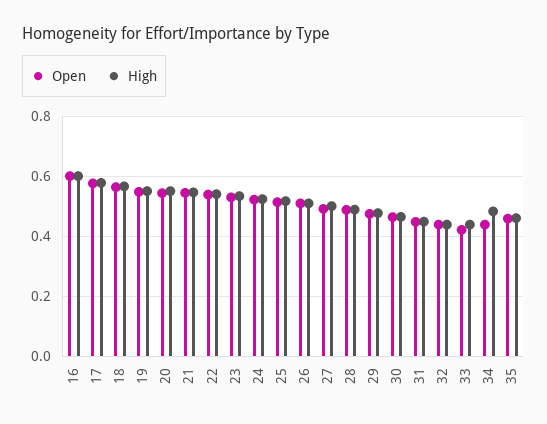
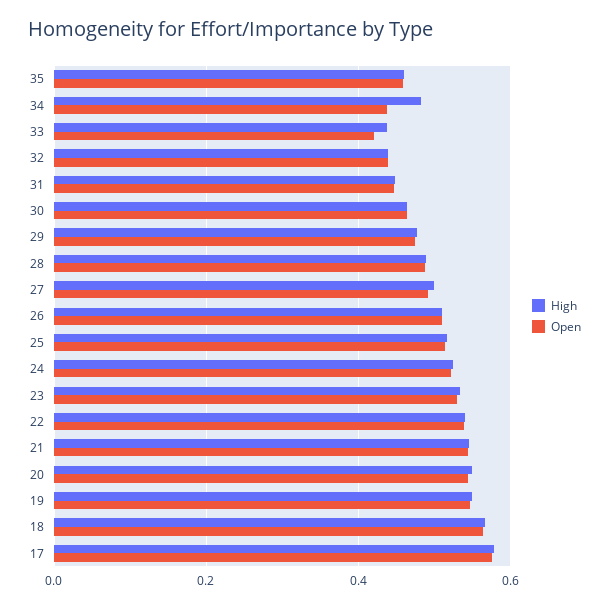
  {
    "Open": {
-     "16": 0.6,
      "17": 0.58,
      "18": 0.56,
      "19": 0.54,
      "20": 0.54,
      "21": 0.54,
      "22": 0.54,
      "23": 0.52,
      "24": 0.52,
      "25": 0.52,
      "26": 0.5,
      "27": 0.5,
      "28": 0.48,
      "29": 0.48,
      "30": 0.46,
      "31": 0.44,
      "32": 0.44,
      "33": 0.42,
      "34": 0.44,
      "35": 0.46
    },
    "High": {
-     "16": 0.6,
      "17": 0.58,
      "18": 0.56,
      "19": 0.54,
      "20": 0.54,
      "21": 0.54,
      "22": 0.54,
      "23": 0.54,
      "24": 0.52,
      "25": 0.52,
      "26": 0.5,
      "27": 0.5,
      "28": 0.48,
      "29": 0.48,
      "30": 0.46,
      "31": 0.44,
      "32": 0.44,
      "33": 0.44,
      "34": 0.48,
      "35": 0.46
    }
  }

